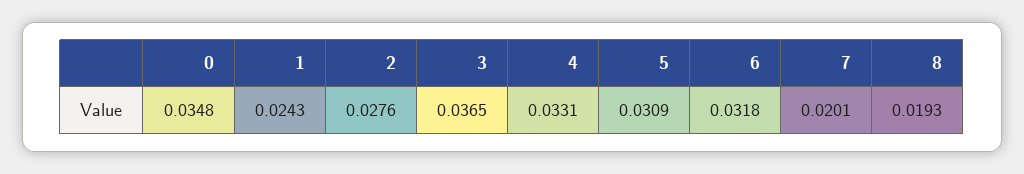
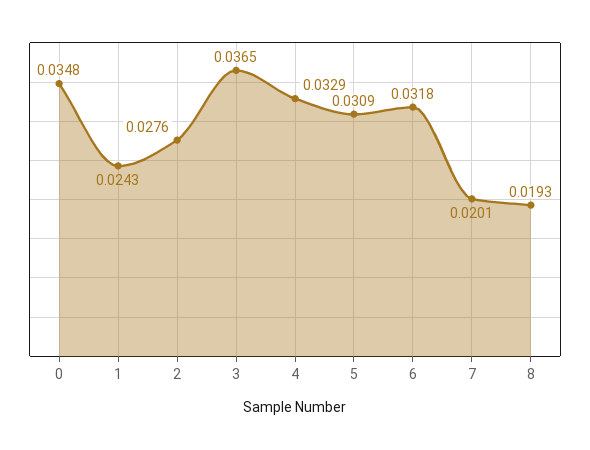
  {
    "0": 0.0348,
    "1": 0.0243,
    "2": 0.0276,
    "3": 0.0365,
-   "4": 0.0331,
+   "4": 0.0329,
    "5": 0.0309,
    "6": 0.0318,
    "7": 0.0201,
    "8": 0.0193
  }

